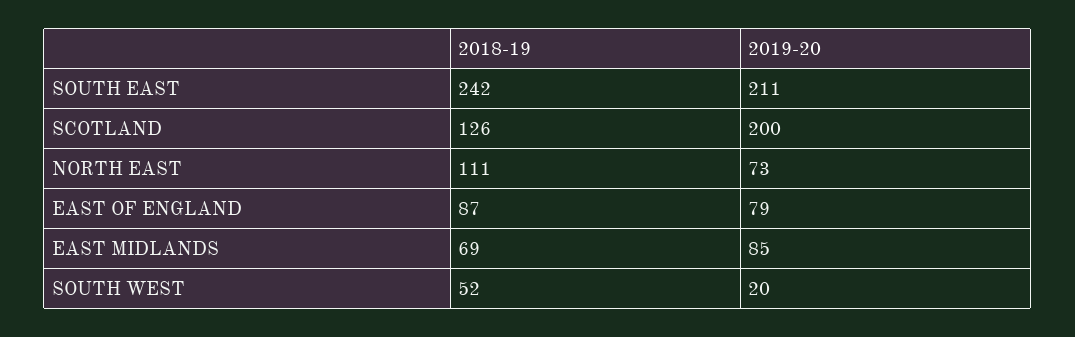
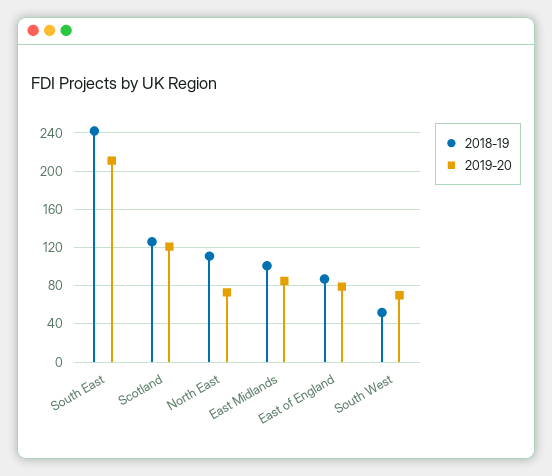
  {
    "2018-19": {
      "SOUTH EAST": 242,
      "SCOTLAND": 126,
      "NORTH EAST": 111,
      "EAST OF ENGLAND": 87,
-     "EAST MIDLANDS": 69,
+     "EAST MIDLANDS": 100,
      "SOUTH WEST": 52
    },
    "2019-20": {
      "SOUTH EAST": 211,
-     "SCOTLAND": 200,
+     "SCOTLAND": 120,
      "NORTH EAST": 73,
      "EAST OF ENGLAND": 79,
      "EAST MIDLANDS": 85,
-     "SOUTH WEST": 20
+     "SOUTH WEST": 70
    }
  }

